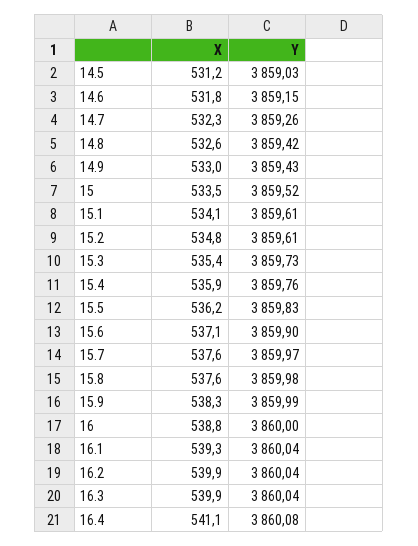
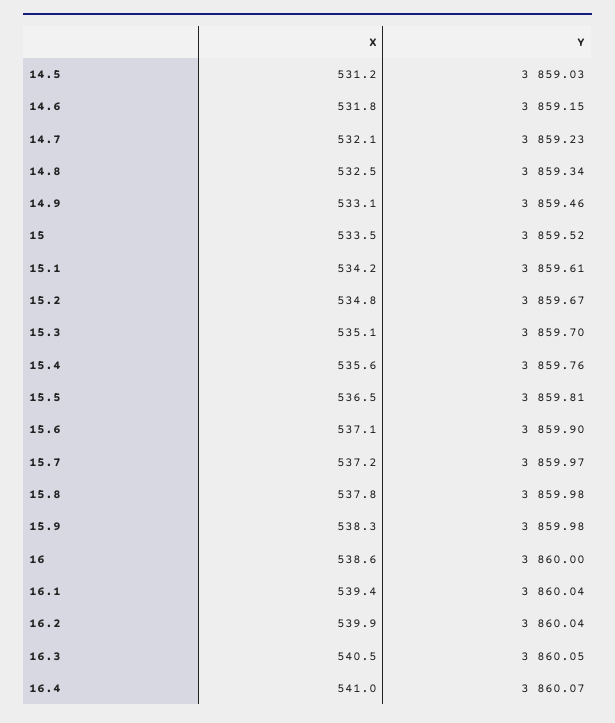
  {
    "X": {
      "14.5": 531.2,
      "14.6": 531.8,
-     "14.7": 532.3,
+     "14.7": 532.1,
-     "14.8": 532.6,
+     "14.8": 532.5,
-     "14.9": 533,
+     "14.9": 533.1,
      "15": 533.5,
-     "15.1": 534.1,
+     "15.1": 534.2,
      "15.2": 534.8,
-     "15.3": 535.4,
+     "15.3": 535.1,
-     "15.4": 535.9,
+     "15.4": 535.6,
-     "15.5": 536.2,
+     "15.5": 536.5,
      "15.6": 537.1,
-     "15.7": 537.6,
+     "15.7": 537.2,
-     "15.8": 537.6,
+     "15.8": 537.8,
      "15.9": 538.3,
-     "16": 538.8,
+     "16": 538.6,
-     "16.1": 539.3,
+     "16.1": 539.4,
      "16.2": 539.9,
-     "16.3": 539.9,
+     "16.3": 540.5,
-     "16.4": 541.1
+     "16.4": 541
    },
    "Y": {
      "14.5": 3859.03,
      "14.6": 3859.15,
-     "14.7": 3859.26,
+     "14.7": 3859.23,
-     "14.8": 3859.42,
+     "14.8": 3859.34,
-     "14.9": 3859.43,
+     "14.9": 3859.46,
      "15": 3859.52,
      "15.1": 3859.61,
-     "15.2": 3859.61,
+     "15.2": 3859.67,
-     "15.3": 3859.73,
+     "15.3": 3859.7,
      "15.4": 3859.76,
-     "15.5": 3859.83,
+     "15.5": 3859.81,
      "15.6": 3859.9,
      "15.7": 3859.97,
      "15.8": 3859.98,
-     "15.9": 3859.99,
+     "15.9": 3859.98,
      "16": 3860,
      "16.1": 3860.04,
      "16.2": 3860.04,
-     "16.3": 3860.04,
+     "16.3": 3860.05,
-     "16.4": 3860.08
+     "16.4": 3860.07
    }
  }

